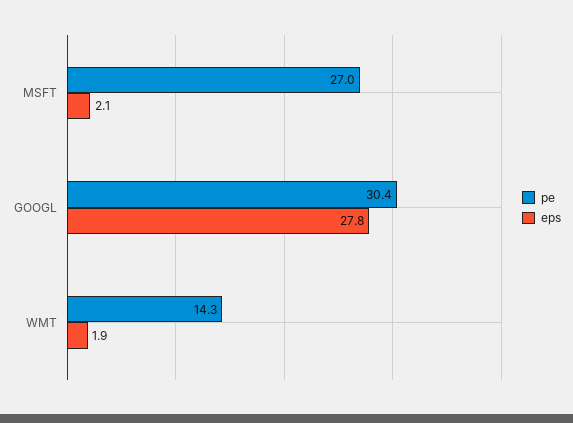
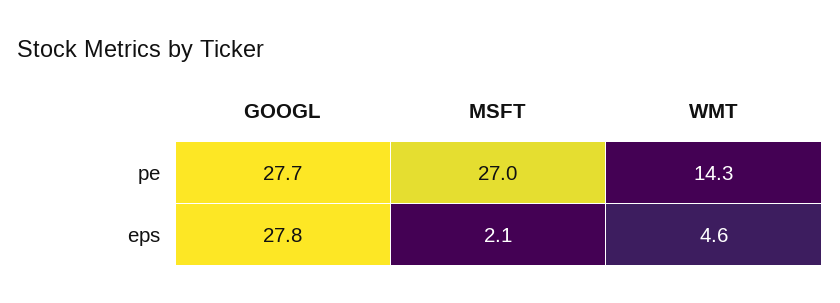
  {
    "pe": {
      "MSFT": 27,
-     "GOOGL": 30.4,
+     "GOOGL": 27.7,
      "WMT": 14.3
    },
    "eps": {
      "MSFT": 2.1,
      "GOOGL": 27.8,
-     "WMT": 1.9
+     "WMT": 4.6
    }
  }

